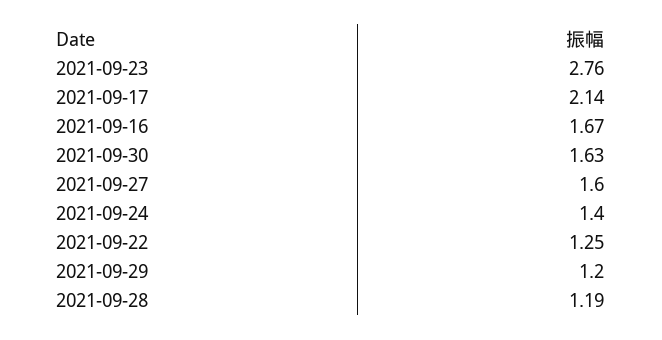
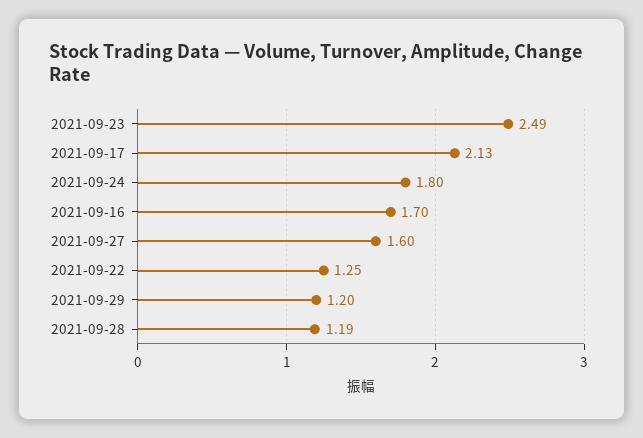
  {
-   "2021-09-23": 2.76,
+   "2021-09-23": 2.49,
-   "2021-09-17": 2.14,
+   "2021-09-17": 2.13,
-   "2021-09-16": 1.67,
+   "2021-09-16": 1.7,
-   "2021-09-30": 1.63,
    "2021-09-27": 1.6,
-   "2021-09-24": 1.4,
+   "2021-09-24": 1.8,
    "2021-09-22": 1.25,
    "2021-09-29": 1.2,
    "2021-09-28": 1.19
  }

